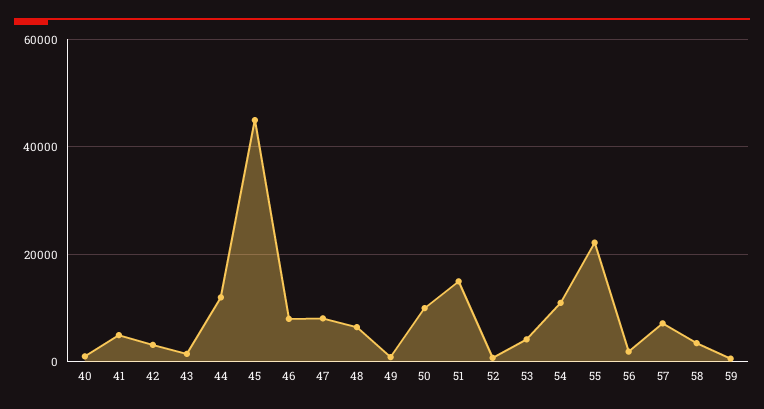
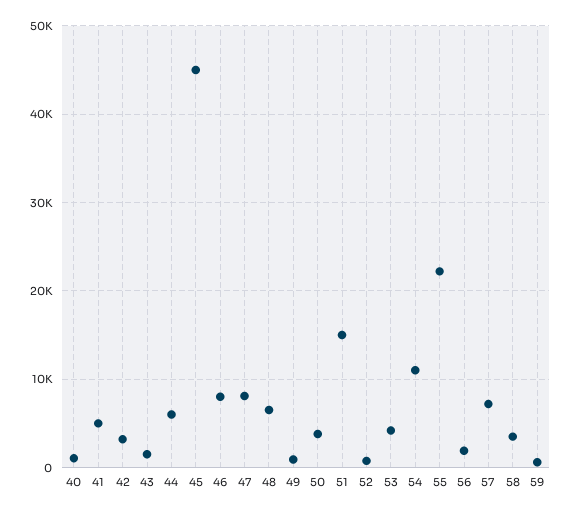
  {
    "40": 1000,
    "41": 5000,
    "42": 3000,
    "43": 2000,
-   "44": 12000,
+   "44": 6000,
    "45": 45000,
    "46": 8000,
    "47": 8000,
    "48": 7000,
    "49": 1000,
-   "50": 10000,
+   "50": 4000,
    "51": 15000,
    "52": 1000,
    "53": 4000,
    "54": 11000,
    "55": 22000,
    "56": 2000,
    "57": 7000,
    "58": 4000,
    "59": 1000
  }

